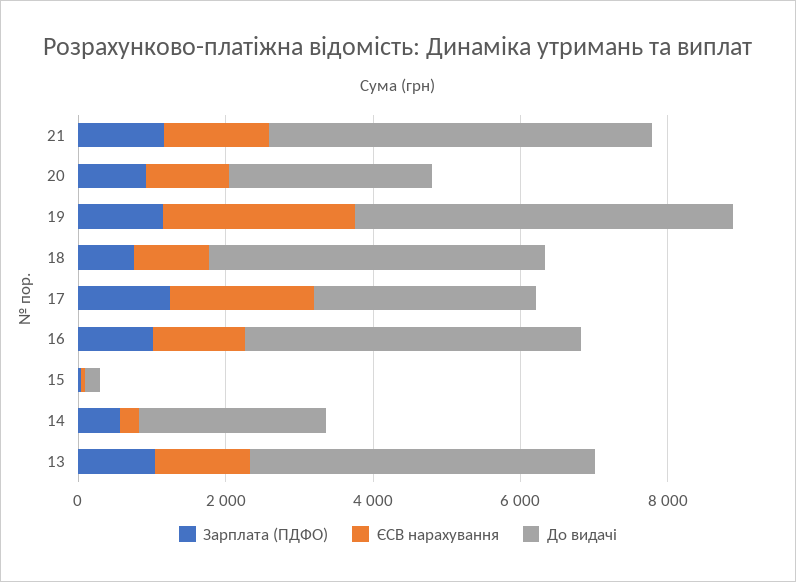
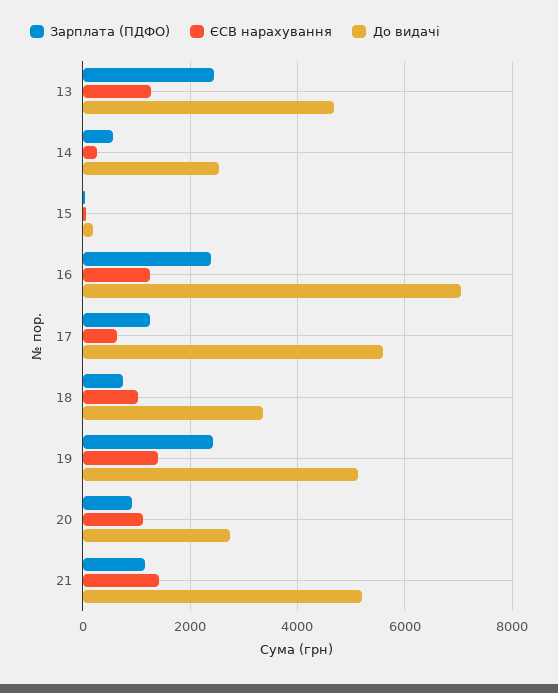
  {
    "Зарплата (ПДФО)": {
      "21": 1200,
      "20": 1000,
-     "19": 1000,
+     "19": 2400,
      "18": 800,
      "17": 1200,
-     "16": 1000,
+     "16": 2400,
      "15": 0,
      "14": 600,
-     "13": 1000
+     "13": 2400
    },
    "ЄСВ нарахування": {
      "21": 1400,
      "20": 1200,
-     "19": 2500,
+     "19": 1400,
      "18": 1000,
-     "17": 2000,
+     "17": 600,
      "16": 1200,
      "15": 0,
      "14": 200,
      "13": 1200
    },
    "До видачі": {
      "21": 5200,
      "20": 2800,
      "19": 5200,
-     "18": 4500,
+     "18": 3400,
-     "17": 3000,
+     "17": 5600,
-     "16": 4500,
+     "16": 7000,
      "15": 200,
      "14": 2600,
      "13": 4600
    }
  }

